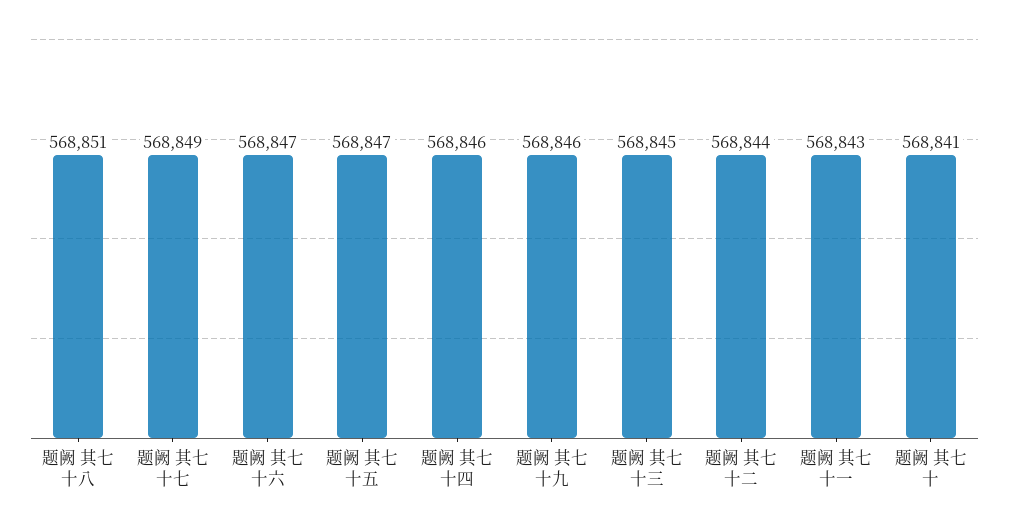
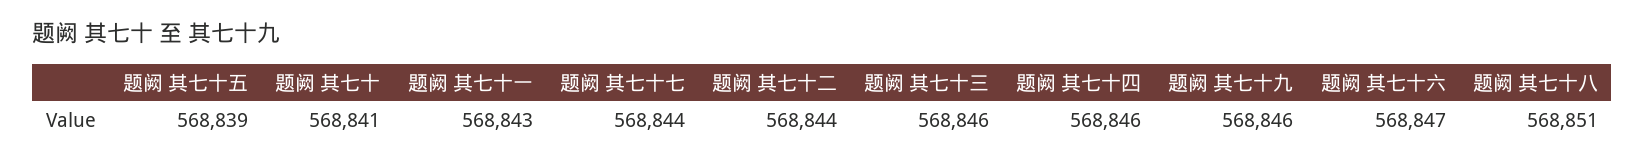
  {
    "题阙 其七十八": 568851,
-   "题阙 其七十七": 568849,
+   "题阙 其七十七": 568844,
    "题阙 其七十六": 568847,
-   "题阙 其七十五": 568847,
+   "题阙 其七十五": 568839,
    "题阙 其七十四": 568846,
    "题阙 其七十九": 568846,
-   "题阙 其七十三": 568845,
+   "题阙 其七十三": 568846,
    "题阙 其七十二": 568844,
    "题阙 其七十一": 568843,
    "题阙 其七十": 568841
  }

